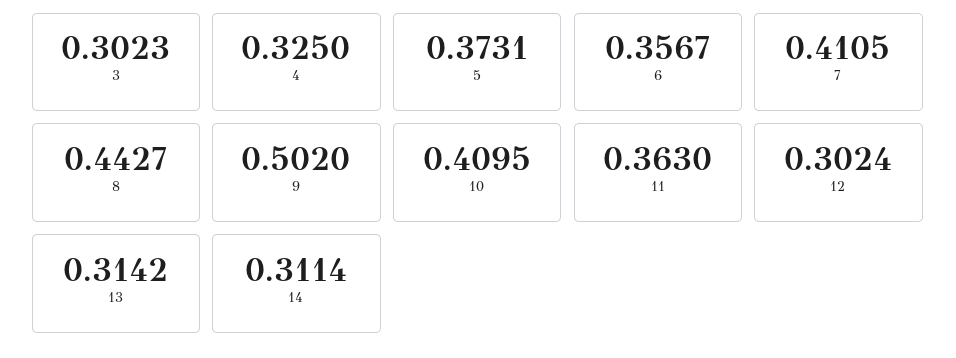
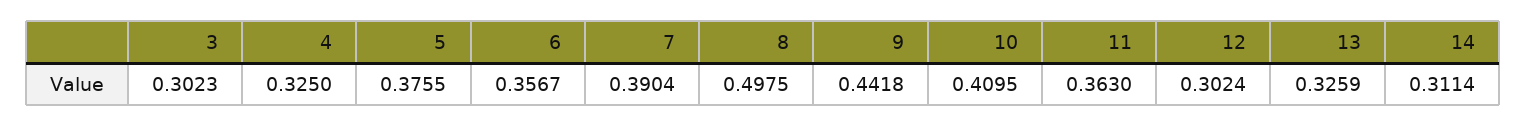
  {
    "3": 0.3023,
    "4": 0.325,
-   "5": 0.3731,
+   "5": 0.3755,
    "6": 0.3567,
-   "7": 0.4105,
+   "7": 0.3904,
-   "8": 0.4427,
+   "8": 0.4975,
-   "9": 0.502,
+   "9": 0.4418,
    "10": 0.4095,
    "11": 0.363,
    "12": 0.3024,
-   "13": 0.3142,
+   "13": 0.3259,
    "14": 0.3114
  }

